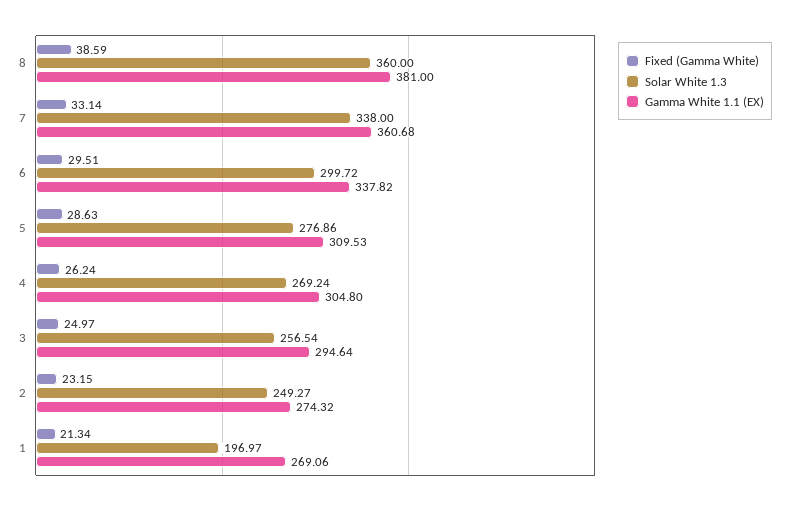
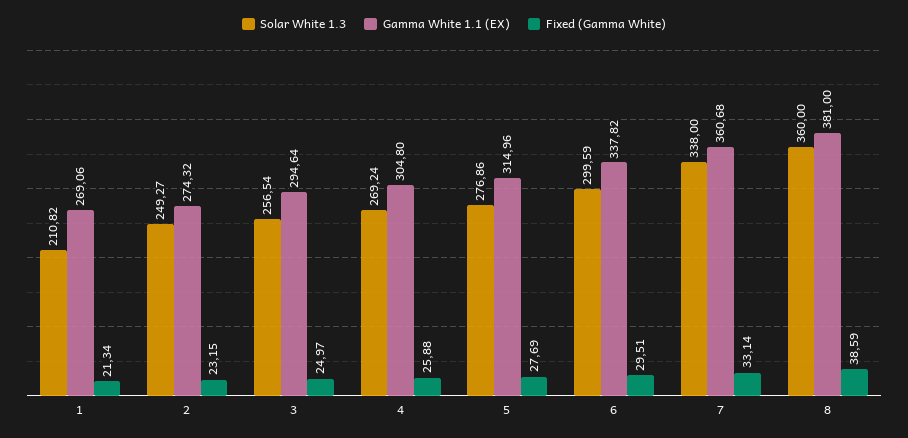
  {
    "Fixed (Gamma White)": {
      "8": 38.59,
      "7": 33.14,
      "6": 29.51,
-     "5": 28.63,
+     "5": 27.69,
-     "4": 26.24,
+     "4": 25.88,
      "3": 24.97,
      "2": 23.15,
      "1": 21.34
    },
    "Solar White 1.3": {
      "8": 360,
      "7": 338,
-     "6": 299.72,
+     "6": 299.59,
      "5": 276.86,
      "4": 269.24,
      "3": 256.54,
      "2": 249.27,
-     "1": 196.97
+     "1": 210.82
    },
    "Gamma White 1.1 (EX)": {
      "8": 381,
      "7": 360.68,
      "6": 337.82,
-     "5": 309.53,
+     "5": 314.96,
      "4": 304.8,
      "3": 294.64,
      "2": 274.32,
      "1": 269.06
    }
  }

